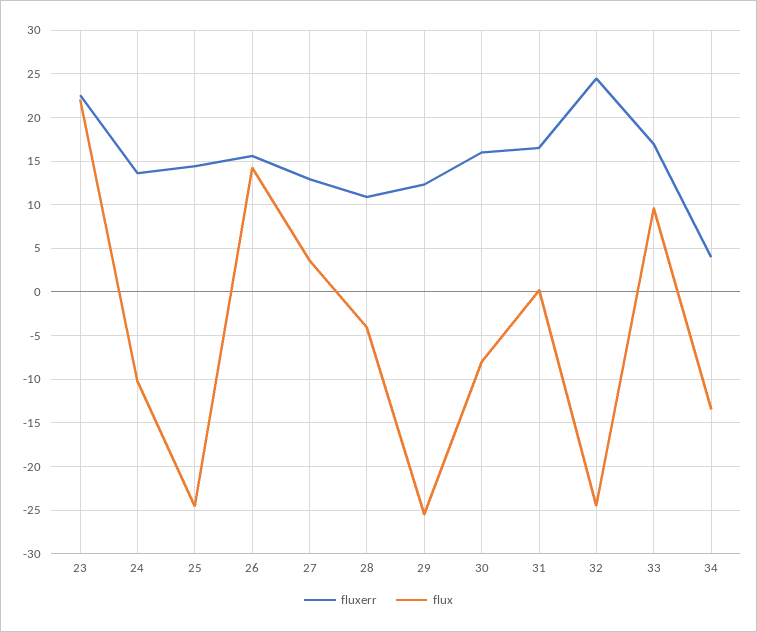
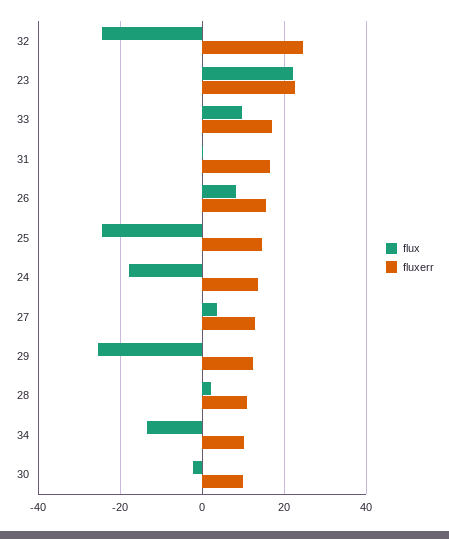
  {
    "fluxerr": {
      "23": 23,
      "24": 14,
      "25": 14,
      "26": 16,
      "27": 13,
      "28": 11,
      "29": 12,
-     "30": 16,
+     "30": 10,
      "31": 17,
      "32": 24,
      "33": 17,
-     "34": 4
+     "34": 10
    },
    "flux": {
      "23": 22,
-     "24": -10,
+     "24": -18,
      "25": -25,
-     "26": 14,
+     "26": 8,
      "27": 4,
-     "28": -4,
+     "28": 2,
      "29": -25,
-     "30": -8,
+     "30": -2,
      "31": 0,
      "32": -24,
      "33": 10,
      "34": -13
    }
  }

